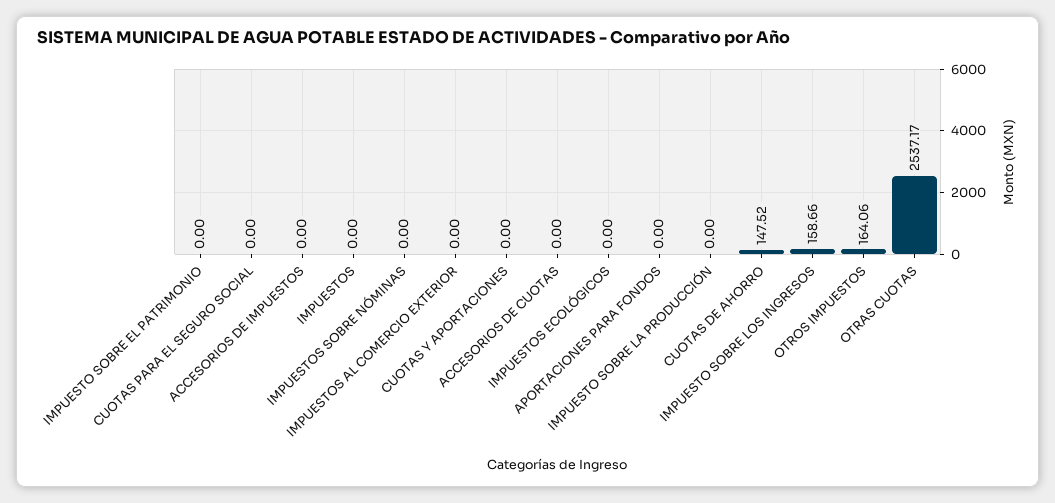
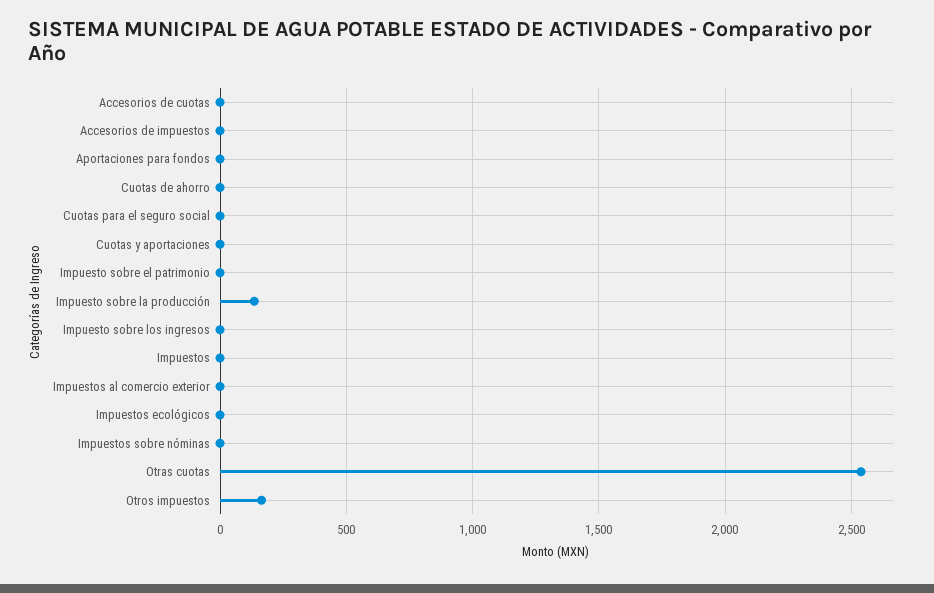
  {
    "IMPUESTO SOBRE EL PATRIMONIO": 0,
    "CUOTAS PARA EL SEGURO SOCIAL": 0,
    "ACCESORIOS DE IMPUESTOS": 0,
    "IMPUESTOS": 0,
    "IMPUESTOS SOBRE NÓMINAS": 0,
    "IMPUESTOS AL COMERCIO EXTERIOR": 0,
    "CUOTAS Y APORTACIONES": 0,
    "ACCESORIOS DE CUOTAS": 0,
    "IMPUESTOS ECOLÓGICOS": 0,
    "APORTACIONES PARA FONDOS": 0,
-   "IMPUESTO SOBRE LA PRODUCCIÓN": 0,
+   "IMPUESTO SOBRE LA PRODUCCIÓN": 150,
-   "CUOTAS DE AHORRO": 147.52,
+   "CUOTAS DE AHORRO": 0,
-   "IMPUESTO SOBRE LOS INGRESOS": 158.66,
+   "IMPUESTO SOBRE LOS INGRESOS": 0,
    "OTROS IMPUESTOS": 164.06,
    "OTRAS CUOTAS": 2537.17
  }

